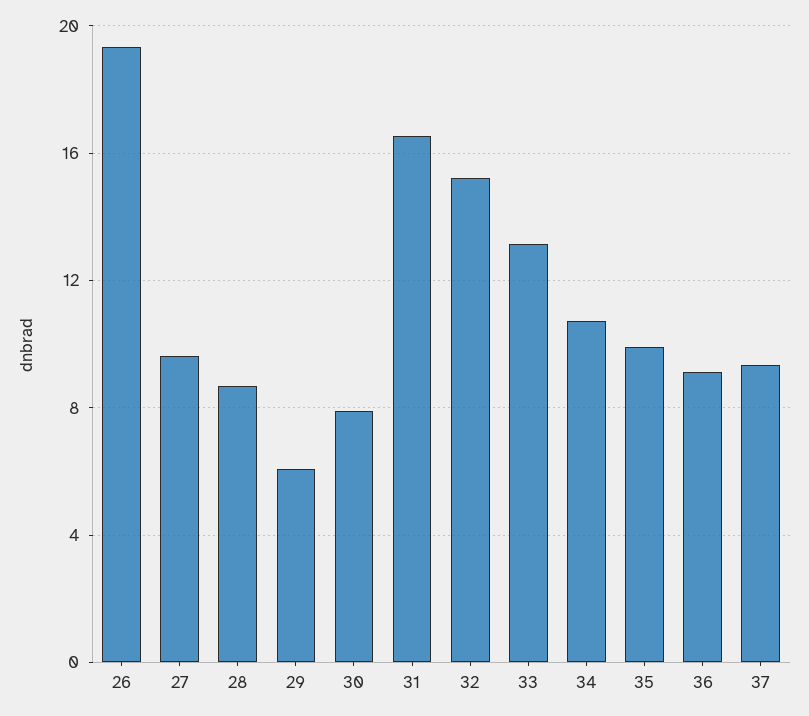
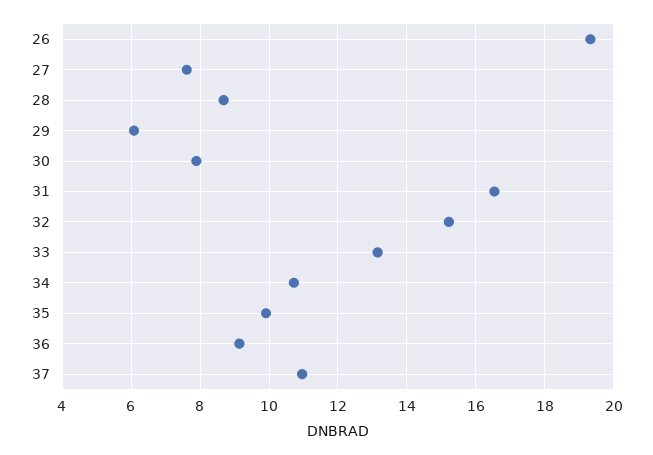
  {
    "26": 19.4,
-   "27": 9.5,
+   "27": 7.6,
    "28": 8.6,
    "29": 6,
    "30": 7.8,
    "31": 16.6,
    "32": 15.2,
    "33": 13.2,
    "34": 10.8,
    "35": 10,
    "36": 9.2,
-   "37": 9.5
+   "37": 11
  }

